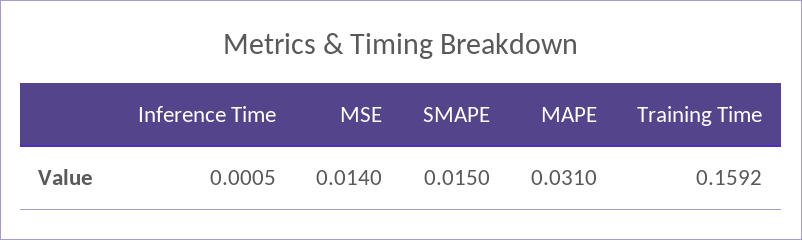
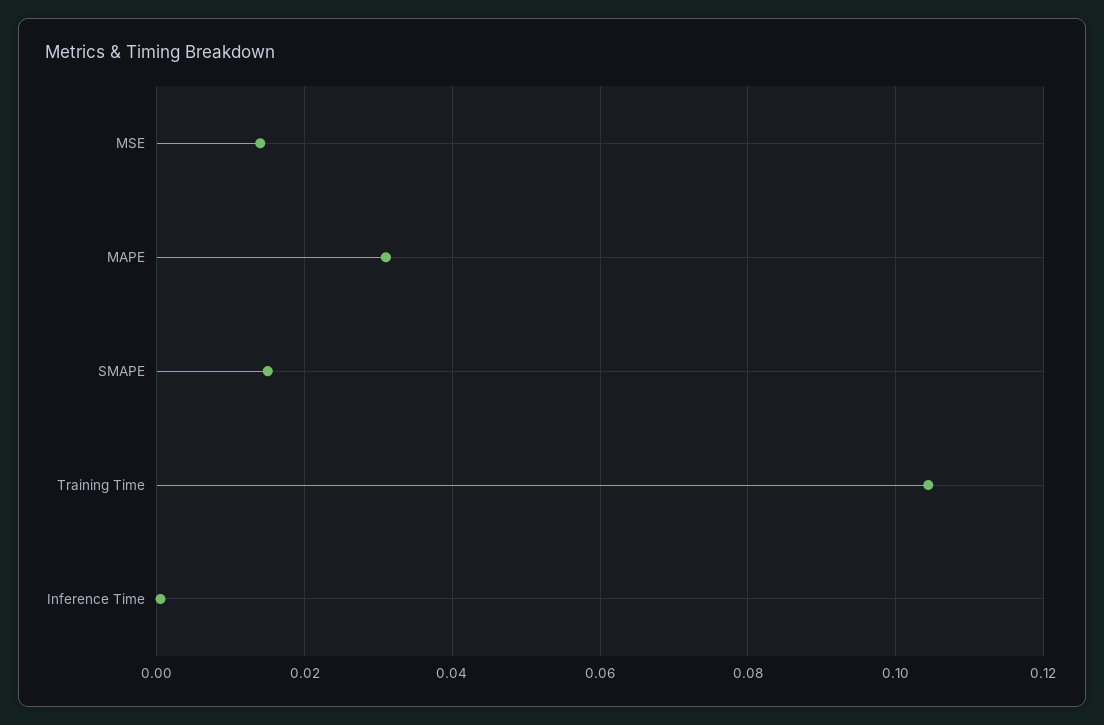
  {
    "Inference Time": 0.0005,
    "MSE": 0.014,
    "SMAPE": 0.015,
    "MAPE": 0.031,
-   "Training Time": 0.1592
+   "Training Time": 0.104
  }

